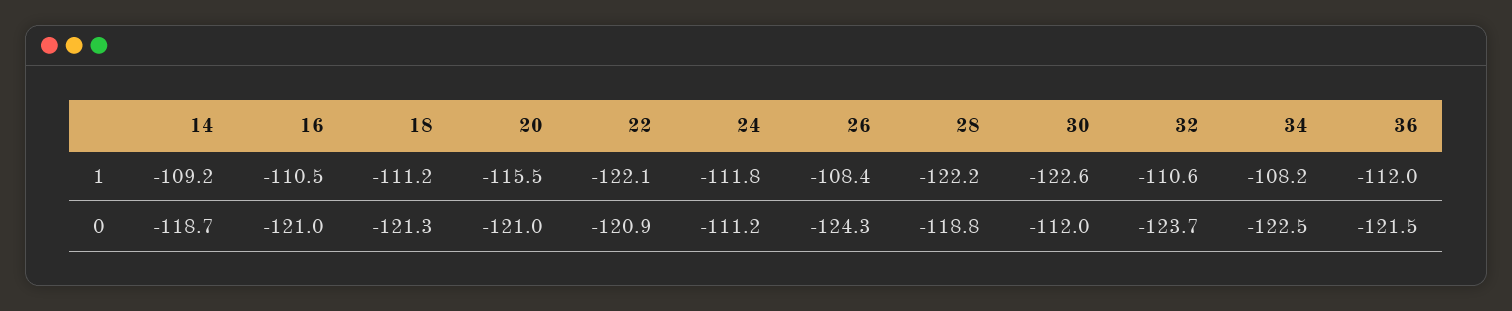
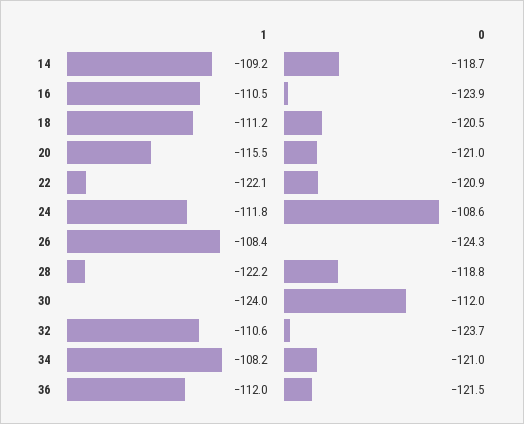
  {
    "14": {
      "1": -109.2,
      "0": -118.7
    },
    "16": {
      "1": -110.5,
-     "0": -121
+     "0": -123.9
    },
    "18": {
      "1": -111.2,
-     "0": -121.3
+     "0": -120.5
    },
    "20": {
      "1": -115.5,
      "0": -121
    },
    "22": {
      "1": -122.1,
      "0": -120.9
    },
    "24": {
      "1": -111.8,
-     "0": -111.2
+     "0": -108.6
    },
    "26": {
      "1": -108.4,
      "0": -124.3
    },
    "28": {
      "1": -122.2,
      "0": -118.8
    },
    "30": {
-     "1": -122.6,
+     "1": -124,
      "0": -112
    },
    "32": {
      "1": -110.6,
      "0": -123.7
    },
    "34": {
      "1": -108.2,
-     "0": -122.5
+     "0": -121
    },
    "36": {
      "1": -112,
      "0": -121.5
    }
  }

